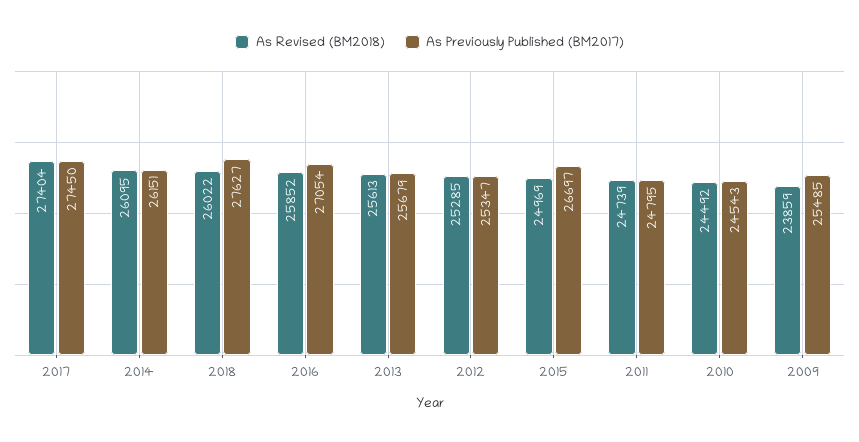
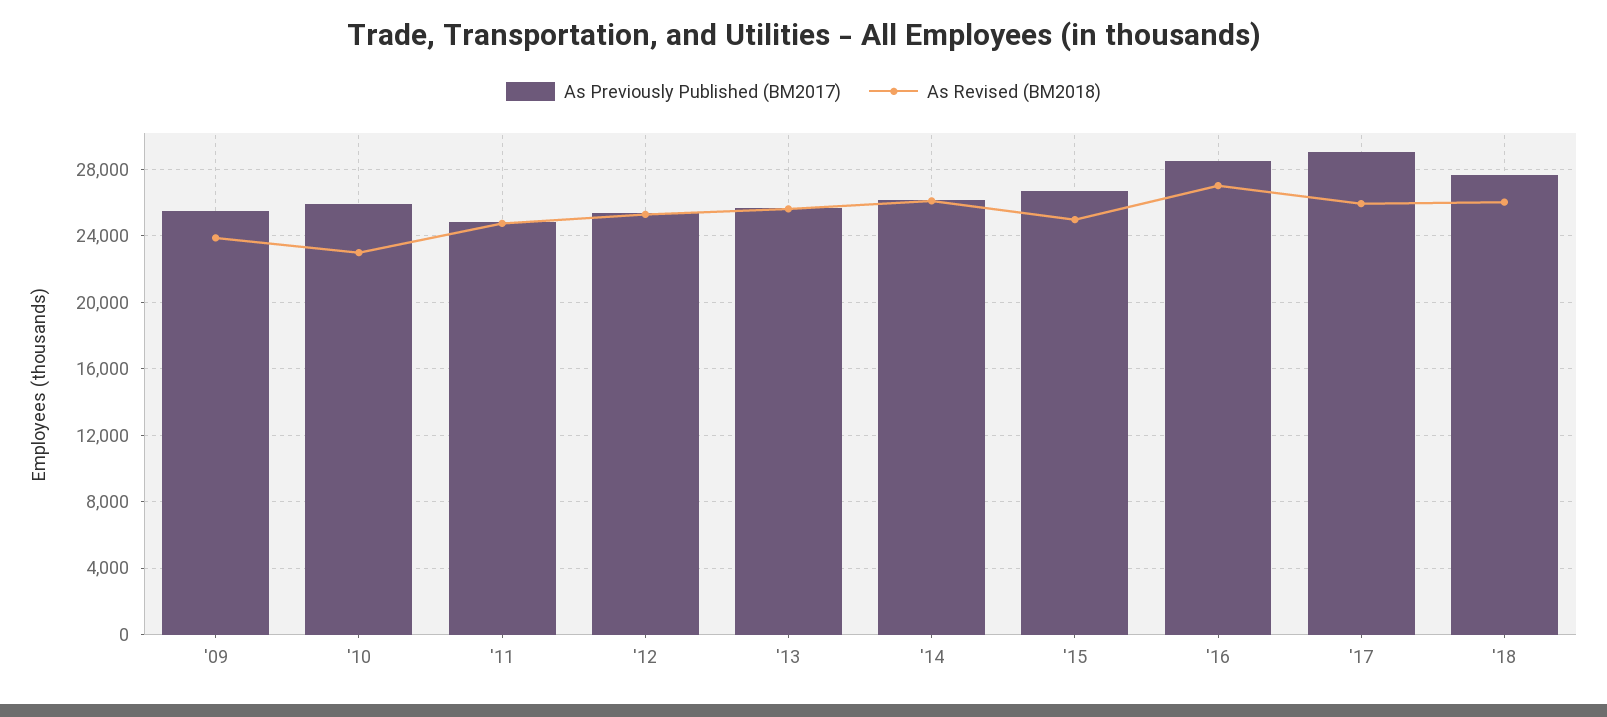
  {
    "As Revised (BM2018)": {
-     "2017": 27404,
+     "2017": 26000,
      "2014": 26095,
      "2018": 26022,
-     "2016": 25852,
+     "2016": 27000,
      "2013": 25613,
      "2012": 25285,
      "2015": 24969,
      "2011": 24739,
-     "2010": 24492,
+     "2010": 23000,
      "2009": 23859
    },
    "As Previously Published (BM2017)": {
-     "2017": 27450,
+     "2017": 29000,
      "2014": 26151,
      "2018": 27627,
-     "2016": 27054,
+     "2016": 28500,
      "2013": 25679,
      "2012": 25347,
      "2015": 26697,
      "2011": 24795,
-     "2010": 24543,
+     "2010": 26000,
      "2009": 25485
    }
  }

